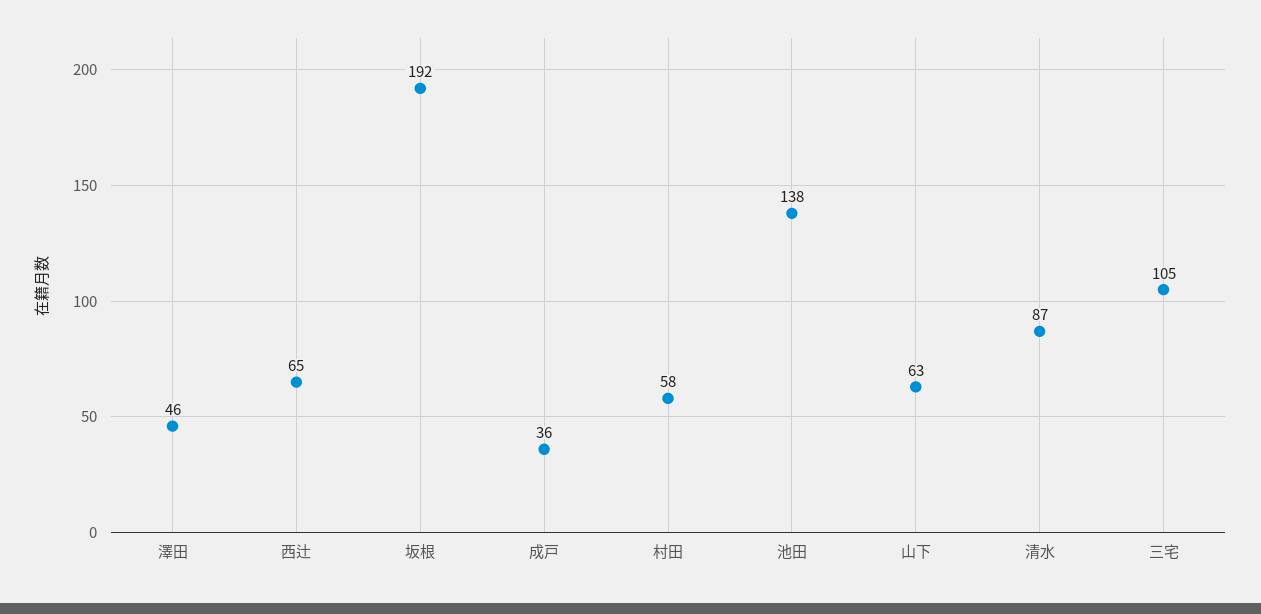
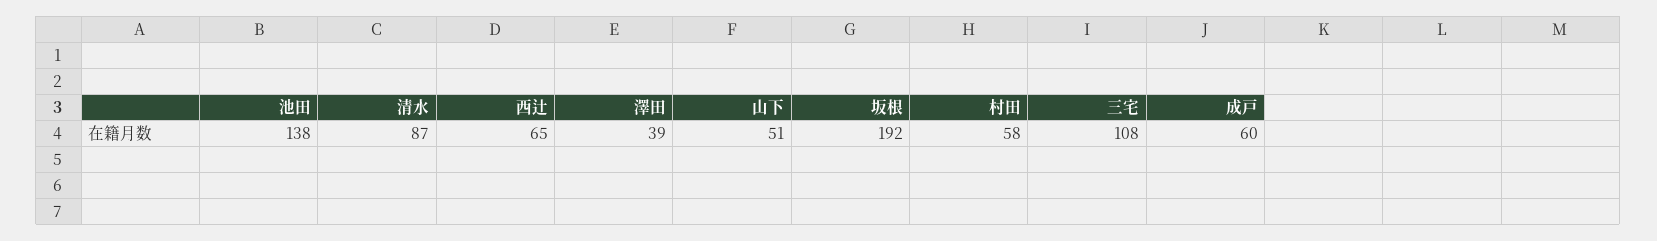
  {
-   "澤田": 46,
+   "澤田": 39,
    "西辻": 65,
    "坂根": 192,
-   "成戸": 36,
+   "成戸": 60,
    "村田": 58,
    "池田": 138,
-   "山下": 63,
+   "山下": 51,
    "清水": 87,
-   "三宅": 105
+   "三宅": 108
  }

